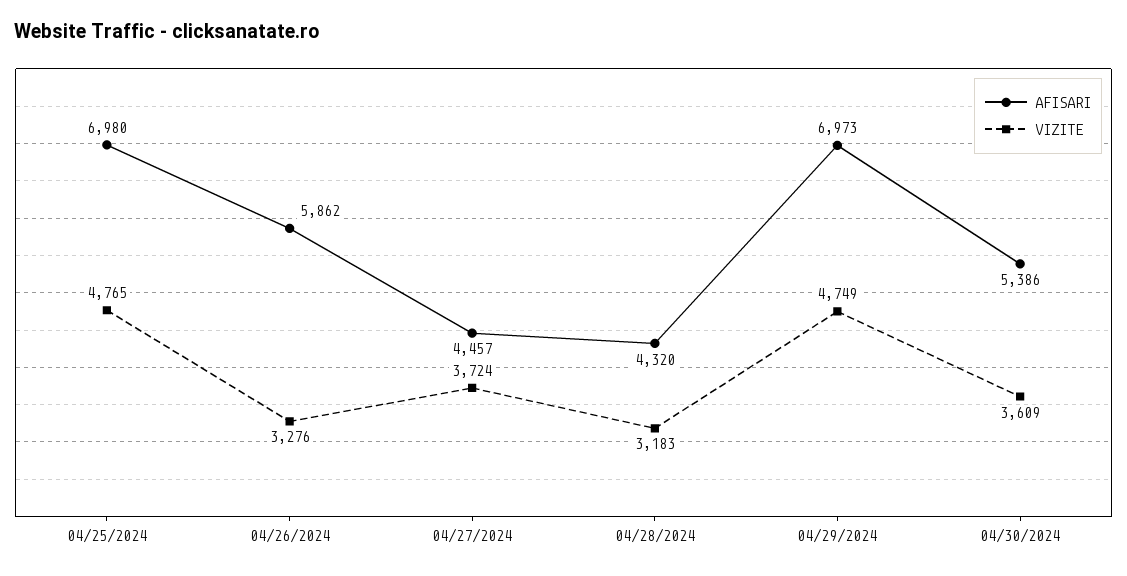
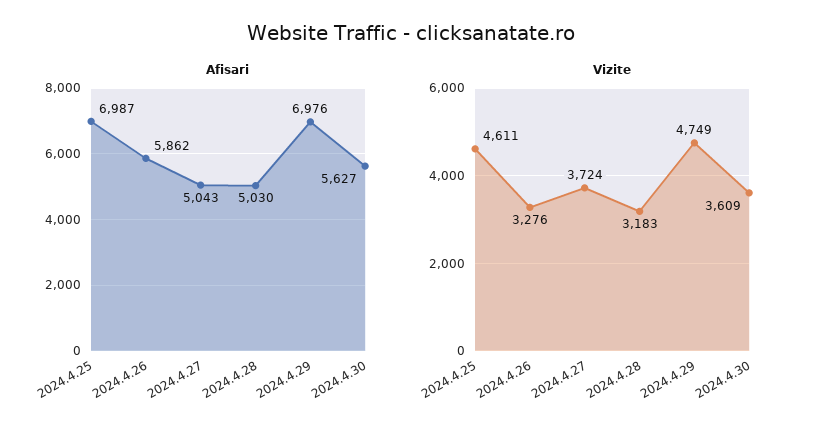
  {
    "AFISARI": {
-     "04/25/2024": 6980,
+     "04/25/2024": 6987,
      "04/26/2024": 5862,
-     "04/27/2024": 4457,
+     "04/27/2024": 5043,
-     "04/28/2024": 4320,
+     "04/28/2024": 5030,
-     "04/29/2024": 6973,
+     "04/29/2024": 6976,
-     "04/30/2024": 5386
+     "04/30/2024": 5627
    },
    "VIZITE": {
-     "04/25/2024": 4765,
+     "04/25/2024": 4611,
      "04/26/2024": 3276,
      "04/27/2024": 3724,
      "04/28/2024": 3183,
      "04/29/2024": 4749,
      "04/30/2024": 3609
    }
  }

